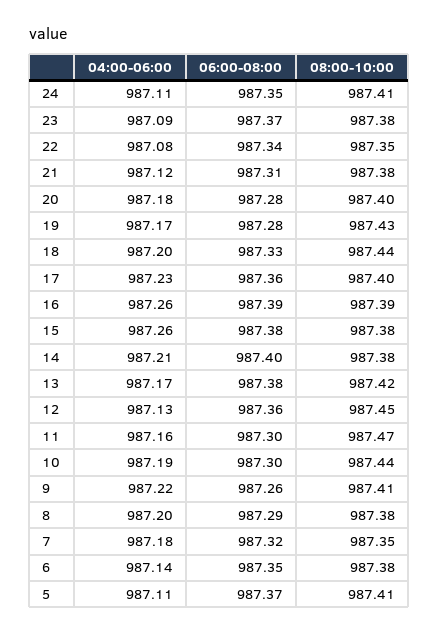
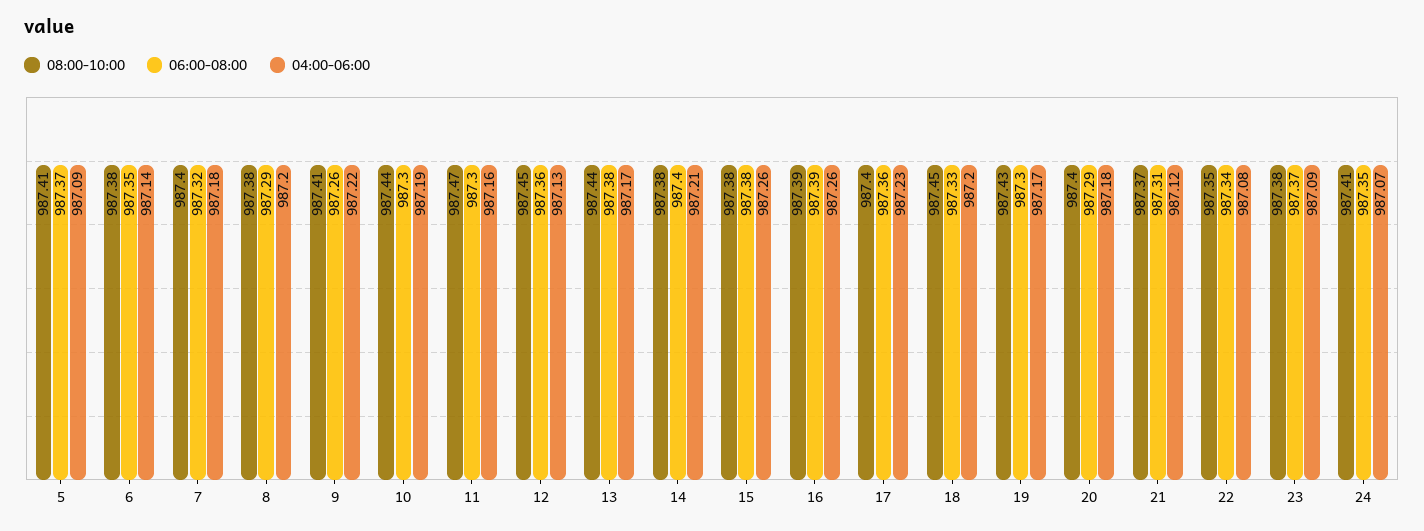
  {
    "04:00-06:00": {
-     "24": 987.11,
+     "24": 987.07,
      "23": 987.09,
      "22": 987.08,
      "21": 987.12,
      "20": 987.18,
      "19": 987.17,
      "18": 987.2,
      "17": 987.23,
      "16": 987.26,
      "15": 987.26,
      "14": 987.21,
      "13": 987.17,
      "12": 987.13,
      "11": 987.16,
      "10": 987.19,
      "9": 987.22,
      "8": 987.2,
      "7": 987.18,
      "6": 987.14,
-     "5": 987.11
+     "5": 987.09
    },
    "06:00-08:00": {
      "24": 987.35,
      "23": 987.37,
      "22": 987.34,
      "21": 987.31,
-     "20": 987.28,
+     "20": 987.29,
-     "19": 987.28,
+     "19": 987.3,
      "18": 987.33,
      "17": 987.36,
      "16": 987.39,
      "15": 987.38,
      "14": 987.4,
      "13": 987.38,
      "12": 987.36,
      "11": 987.3,
      "10": 987.3,
      "9": 987.26,
      "8": 987.29,
      "7": 987.32,
      "6": 987.35,
      "5": 987.37
    },
    "08:00-10:00": {
      "24": 987.41,
      "23": 987.38,
      "22": 987.35,
-     "21": 987.38,
+     "21": 987.37,
      "20": 987.4,
      "19": 987.43,
-     "18": 987.44,
+     "18": 987.45,
      "17": 987.4,
      "16": 987.39,
      "15": 987.38,
      "14": 987.38,
-     "13": 987.42,
+     "13": 987.44,
      "12": 987.45,
      "11": 987.47,
      "10": 987.44,
      "9": 987.41,
      "8": 987.38,
-     "7": 987.35,
+     "7": 987.4,
      "6": 987.38,
      "5": 987.41
    }
  }

